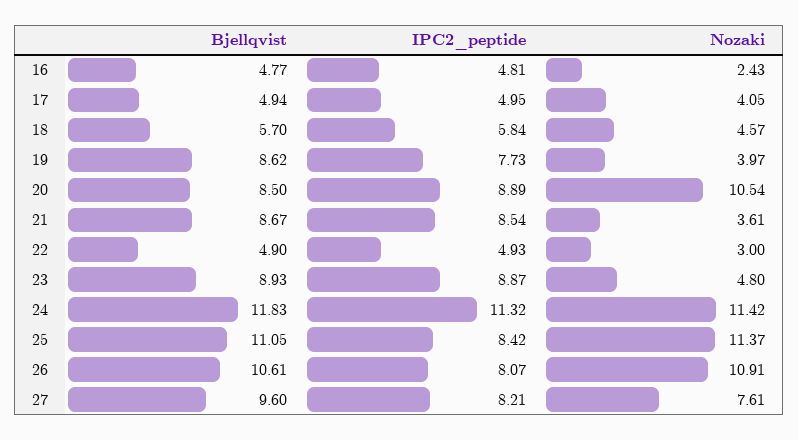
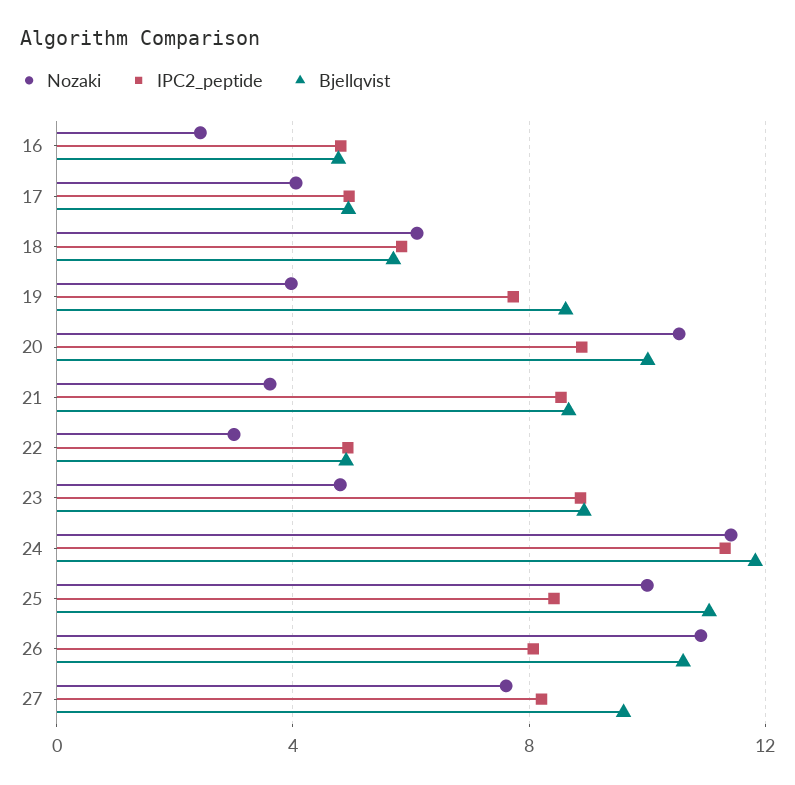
  {
    "Bjellqvist": {
      "16": 4.77,
      "17": 4.94,
      "18": 5.7,
      "19": 8.62,
-     "20": 8.5,
+     "20": 10,
      "21": 8.67,
      "22": 4.9,
      "23": 8.93,
      "24": 11.83,
      "25": 11.05,
      "26": 10.61,
      "27": 9.6
    },
    "IPC2_peptide": {
      "16": 4.81,
      "17": 4.95,
      "18": 5.84,
      "19": 7.73,
      "20": 8.89,
      "21": 8.54,
      "22": 4.93,
      "23": 8.87,
      "24": 11.32,
      "25": 8.42,
      "26": 8.07,
      "27": 8.21
    },
    "Nozaki": {
      "16": 2.43,
      "17": 4.05,
-     "18": 4.57,
+     "18": 6,
      "19": 3.97,
      "20": 10.54,
      "21": 3.61,
      "22": 3,
      "23": 4.8,
      "24": 11.42,
-     "25": 11.37,
+     "25": 10,
      "26": 10.91,
      "27": 7.61
    }
  }

